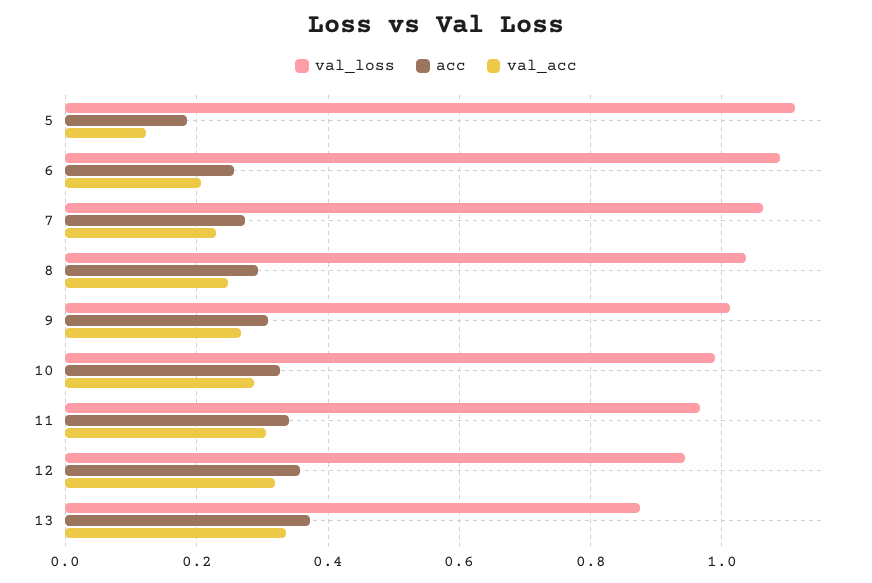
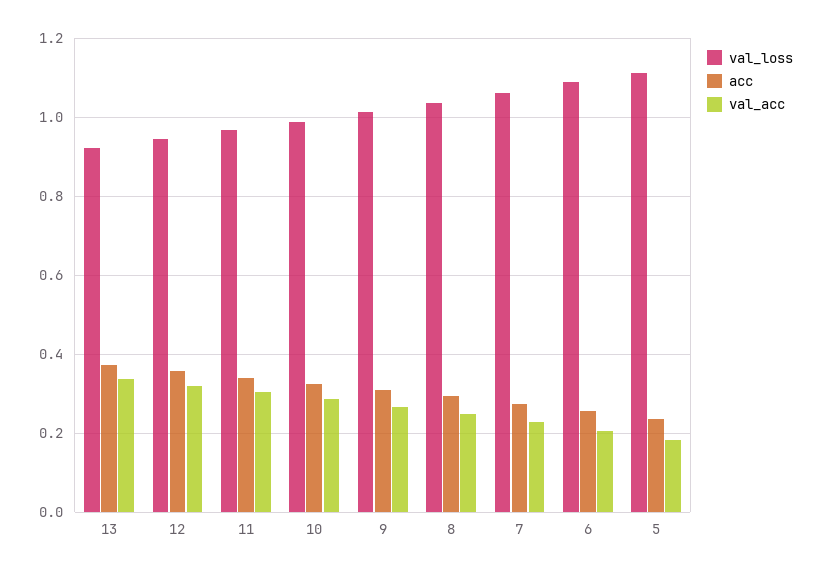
  {
    "val_loss": {
      "5": 1.12,
      "6": 1.08,
      "7": 1.06,
      "8": 1.04,
      "9": 1.02,
      "10": 0.98,
      "11": 0.96,
      "12": 0.94,
-     "13": 0.88
+     "13": 0.92
    },
    "acc": {
-     "5": 0.18,
+     "5": 0.24,
      "6": 0.26,
      "7": 0.28,
      "8": 0.3,
      "9": 0.3,
      "10": 0.32,
      "11": 0.34,
      "12": 0.36,
      "13": 0.38
    },
    "val_acc": {
-     "5": 0.12,
+     "5": 0.18,
      "6": 0.2,
      "7": 0.22,
      "8": 0.24,
      "9": 0.26,
      "10": 0.28,
      "11": 0.3,
      "12": 0.32,
      "13": 0.34
    }
  }

